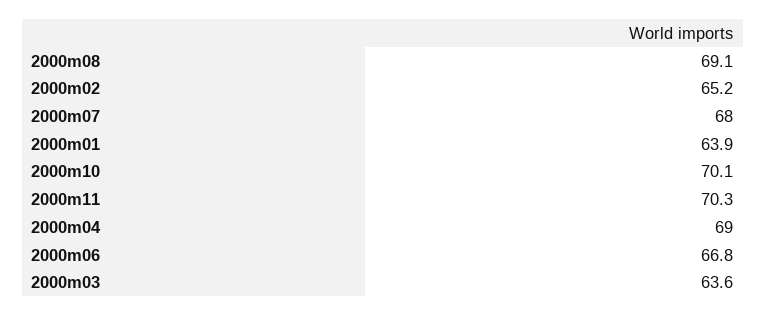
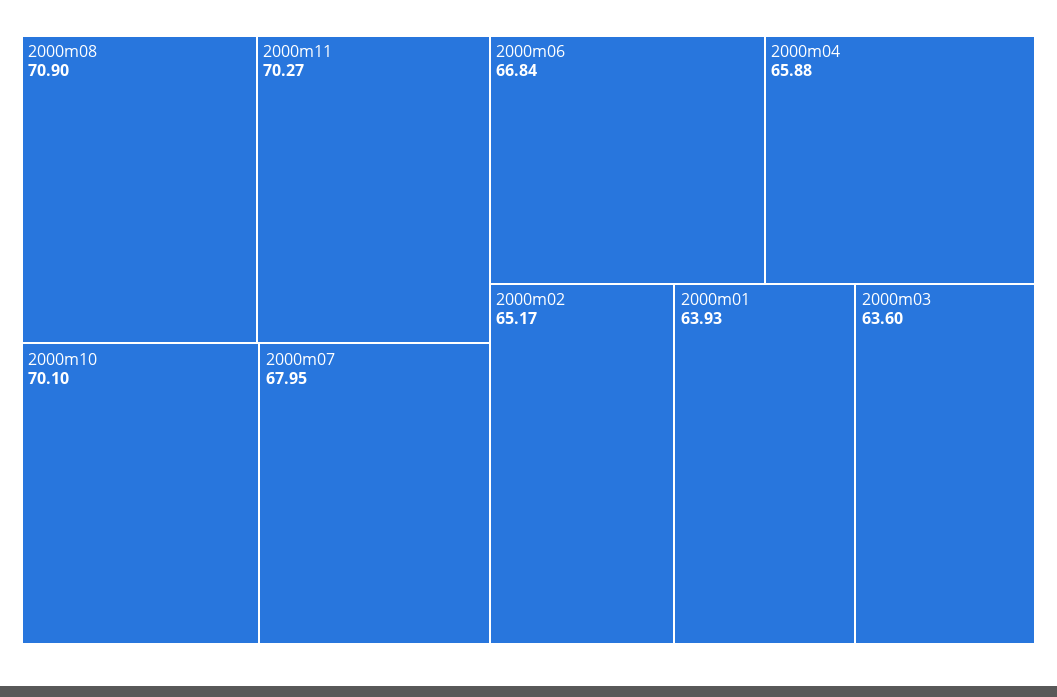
  {
-   "2000m08": 69.1,
+   "2000m08": 70.9,
    "2000m02": 65.17,
    "2000m07": 67.95,
    "2000m01": 63.93,
    "2000m10": 70.1,
    "2000m11": 70.27,
-   "2000m04": 69,
+   "2000m04": 65.88,
    "2000m06": 66.84,
    "2000m03": 63.6
  }

